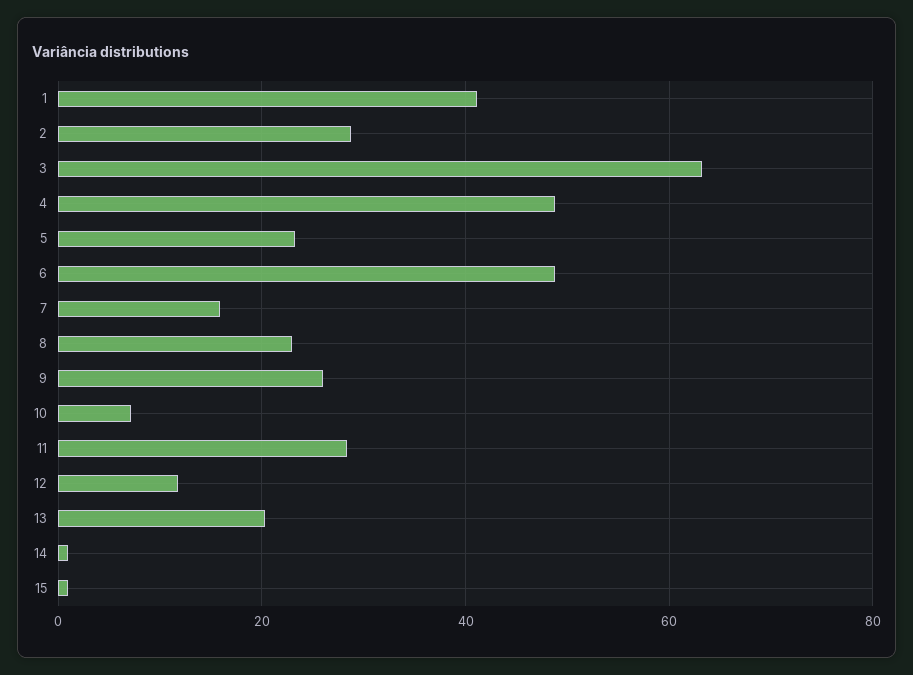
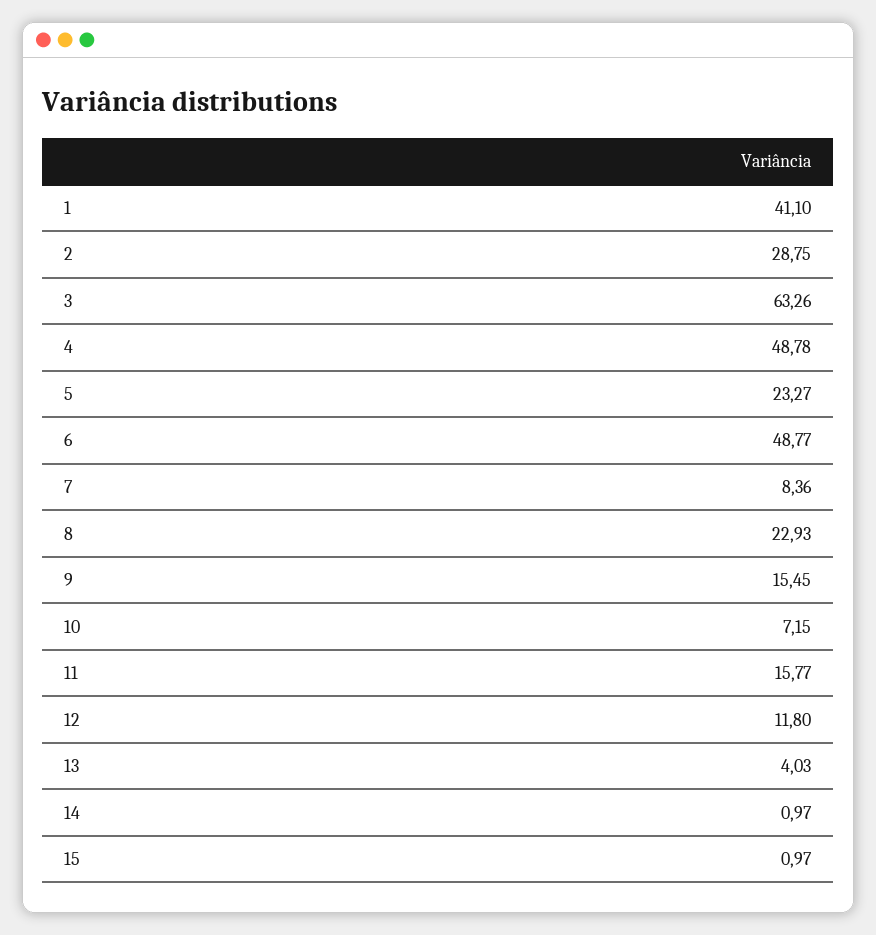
  {
    "1": 41.1,
    "2": 28.75,
    "3": 63.26,
    "4": 48.78,
    "5": 23.27,
    "6": 48.77,
-   "7": 16,
+   "7": 8.36,
    "8": 22.93,
-   "9": 26,
+   "9": 15.45,
    "10": 7.15,
-   "11": 28,
+   "11": 15.77,
    "12": 11.8,
-   "13": 20,
+   "13": 4.03,
    "14": 0.97,
    "15": 0.97
  }

